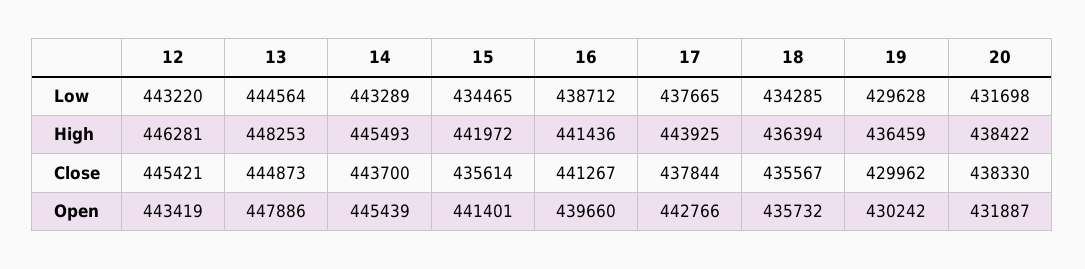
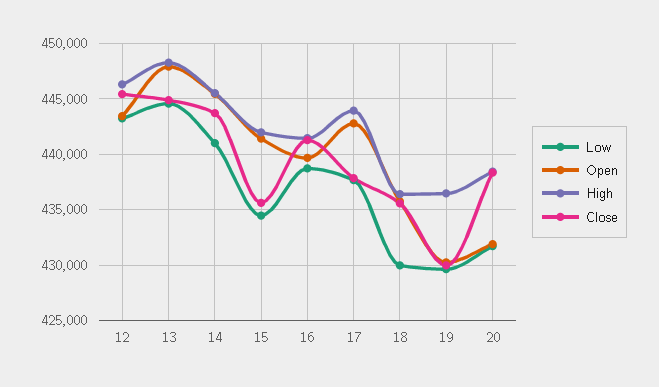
  {
    "Low": {
      "12": 443220,
      "13": 444564,
-     "14": 443289,
+     "14": 441000,
      "15": 434465,
      "16": 438712,
      "17": 437665,
-     "18": 434285,
+     "18": 430000,
      "19": 429628,
      "20": 431698
    },
    "High": {
      "12": 446281,
      "13": 448253,
      "14": 445493,
      "15": 441972,
      "16": 441436,
      "17": 443925,
      "18": 436394,
      "19": 436459,
      "20": 438422
    },
    "Close": {
      "12": 445421,
      "13": 444873,
      "14": 443700,
      "15": 435614,
      "16": 441267,
      "17": 437844,
      "18": 435567,
      "19": 429962,
      "20": 438330
    },
    "Open": {
      "12": 443419,
      "13": 447886,
      "14": 445439,
      "15": 441401,
      "16": 439660,
      "17": 442766,
      "18": 435732,
      "19": 430242,
      "20": 431887
    }
  }

